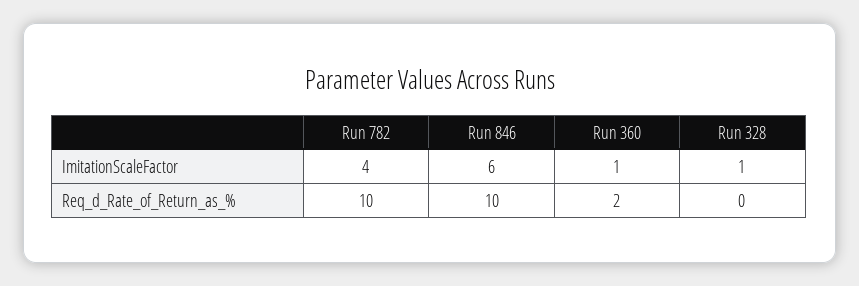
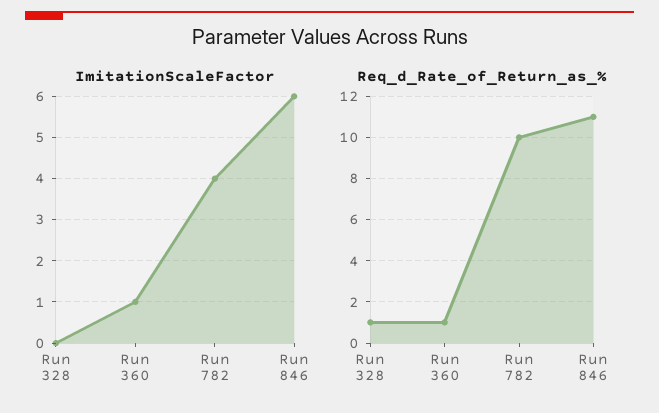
  {
    "ImitationScaleFactor": {
      "Run 782": 4,
      "Run 846": 6,
      "Run 360": 1,
-     "Run 328": 1
+     "Run 328": 0
    },
    "Req_d_Rate_of_Return_as_%": {
      "Run 782": 10,
-     "Run 846": 10,
+     "Run 846": 11,
-     "Run 360": 2,
+     "Run 360": 1,
-     "Run 328": 0
+     "Run 328": 1
    }
  }

